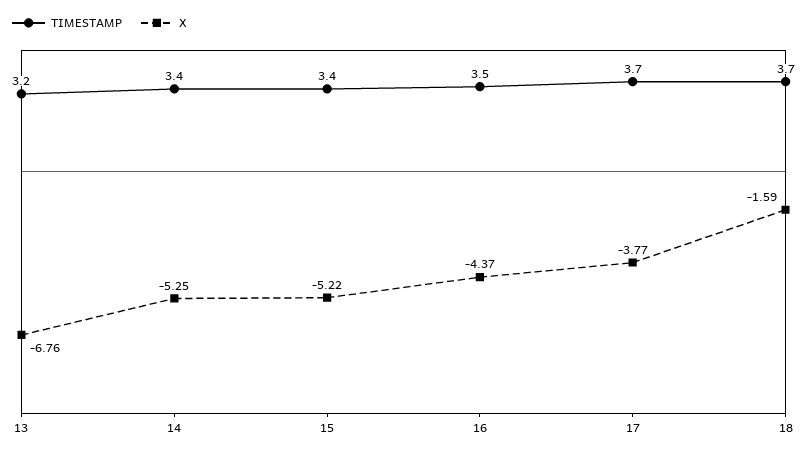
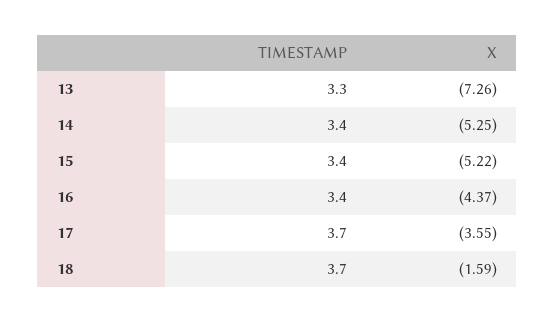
  {
    "TIMESTAMP": {
-     "13": 3.2,
+     "13": 3.3,
      "14": 3.4,
      "15": 3.4,
-     "16": 3.5,
+     "16": 3.4,
      "17": 3.7,
      "18": 3.7
    },
    "X": {
-     "13": -6.76,
+     "13": -7.26,
      "14": -5.25,
      "15": -5.22,
      "16": -4.37,
-     "17": -3.77,
+     "17": -3.55,
      "18": -1.59
    }
  }

